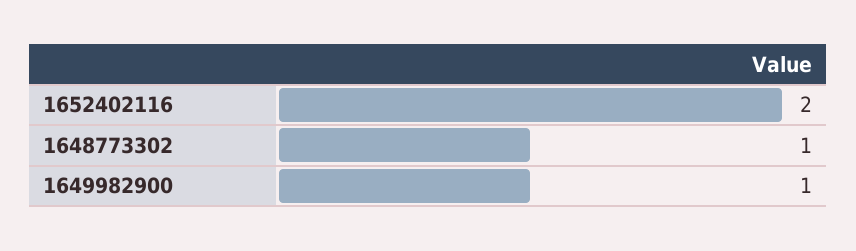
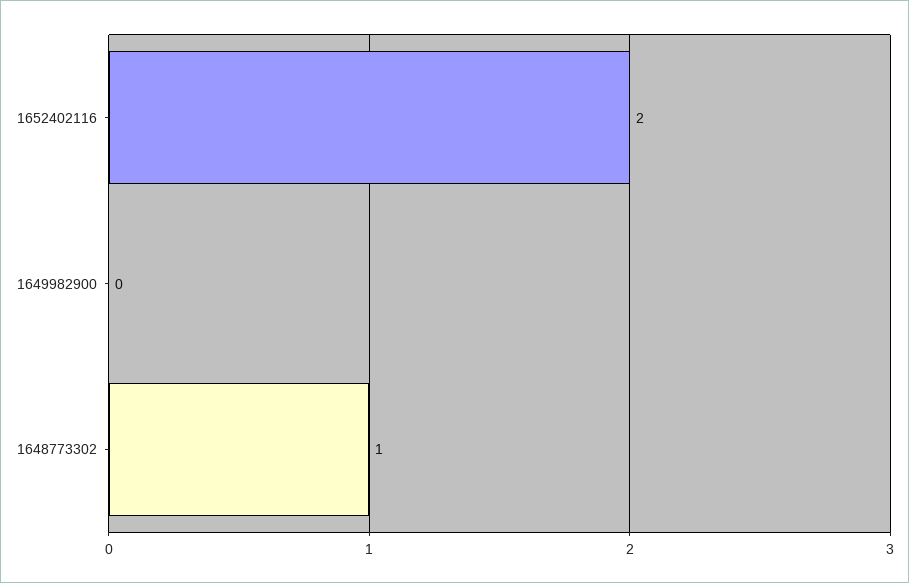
  {
    "1652402116": 2,
    "1648773302": 1,
-   "1649982900": 1
+   "1649982900": 0
  }

